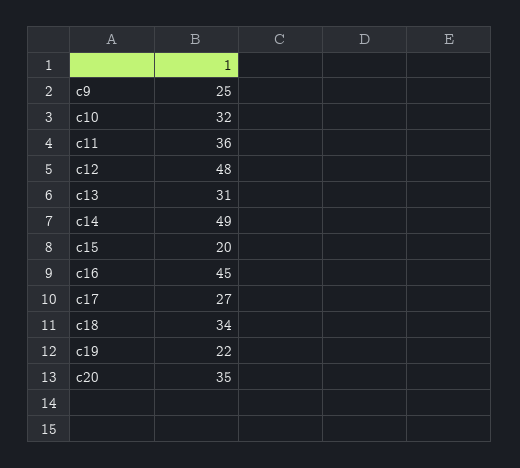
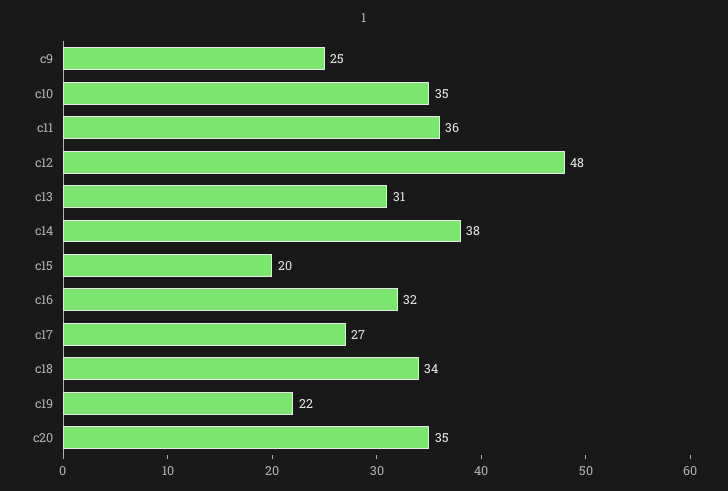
  {
    "c9": 25,
-   "c10": 32,
+   "c10": 35,
    "c11": 36,
    "c12": 48,
    "c13": 31,
-   "c14": 49,
+   "c14": 38,
    "c15": 20,
-   "c16": 45,
+   "c16": 32,
    "c17": 27,
    "c18": 34,
    "c19": 22,
    "c20": 35
  }

